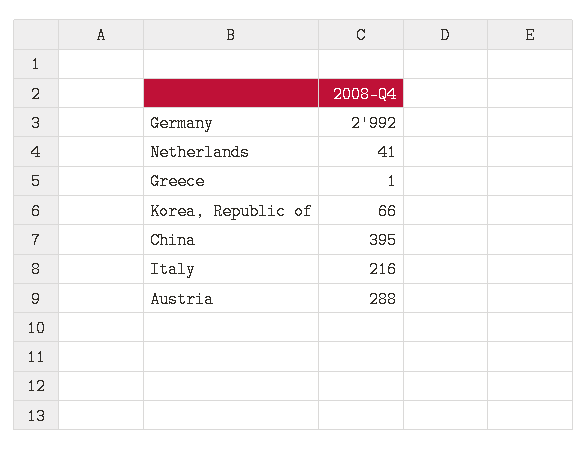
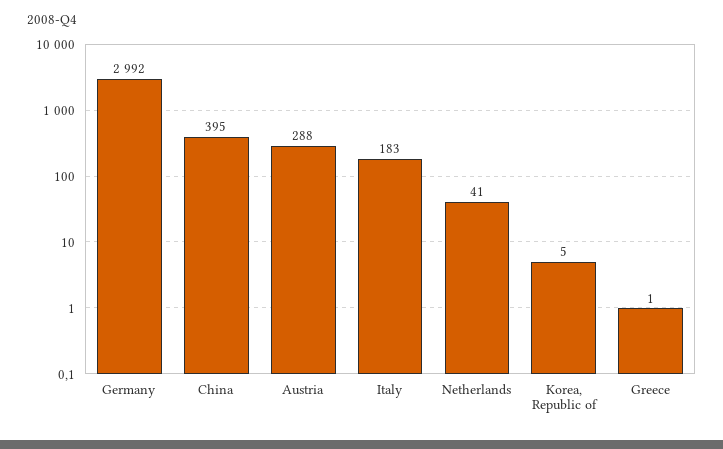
  {
    "Germany": 2992,
    "Netherlands": 41,
    "Greece": 1,
-   "Korea, Republic of": 66,
+   "Korea, Republic of": 5,
    "China": 395,
-   "Italy": 216,
+   "Italy": 183,
    "Austria": 288
  }

